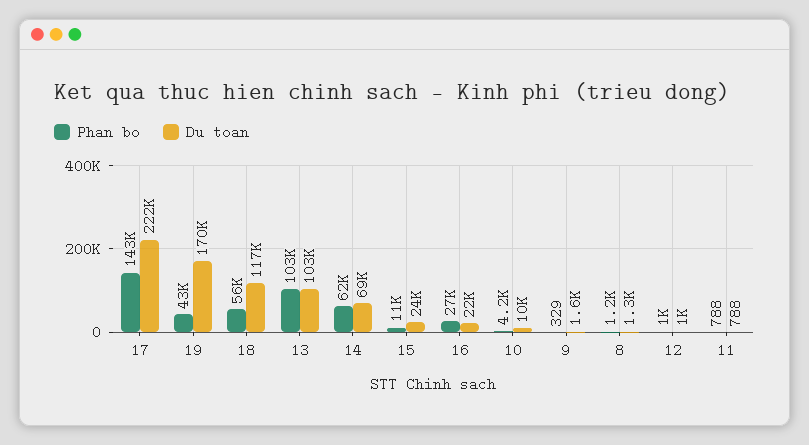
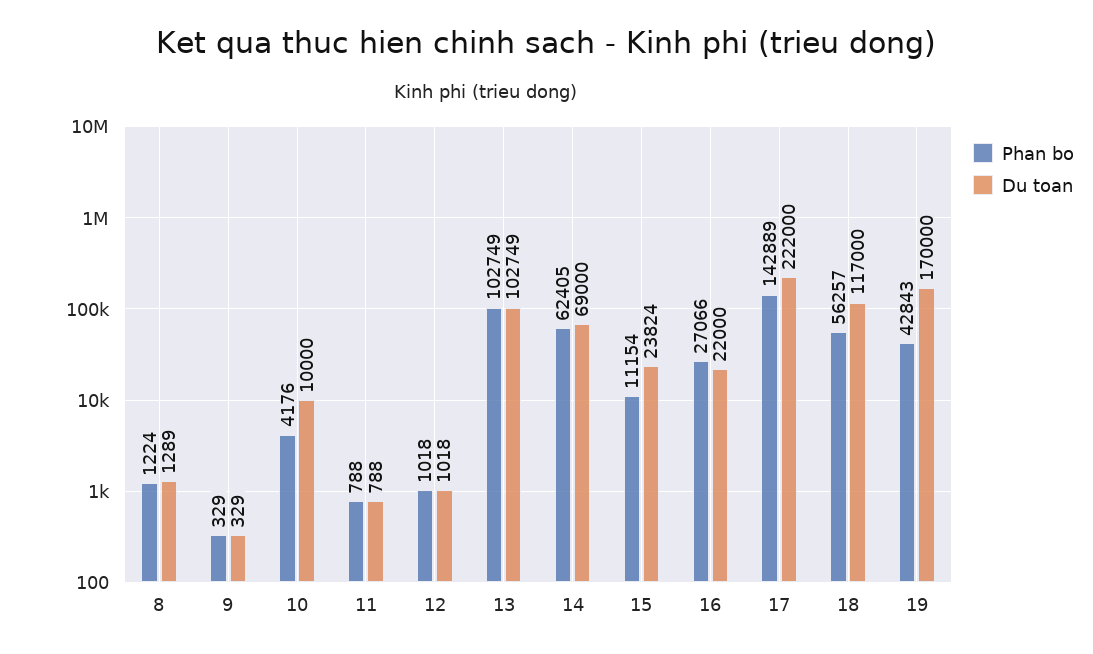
  {
    "Phan bo": {
      "17": 142889,
      "19": 42843,
      "18": 56257,
      "13": 102749,
      "14": 62405,
      "15": 11154,
      "16": 27066,
      "10": 4176,
      "9": 329,
      "8": 1224,
      "12": 1018,
      "11": 788
    },
    "Du toan": {
      "17": 222000,
      "19": 170000,
      "18": 117000,
      "13": 102749,
      "14": 69000,
      "15": 23824,
      "16": 22000,
      "10": 10000,
-     "9": 1600,
+     "9": 329,
      "8": 1289,
      "12": 1018,
      "11": 788
    }
  }

